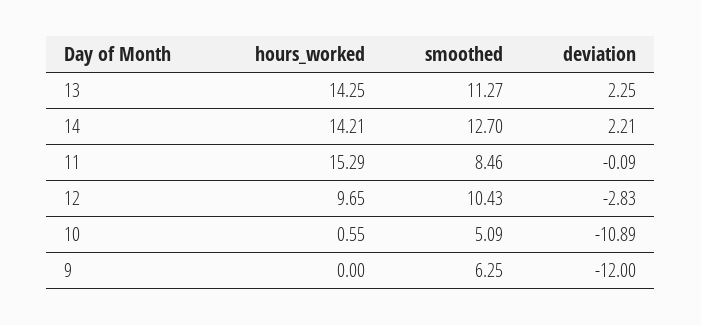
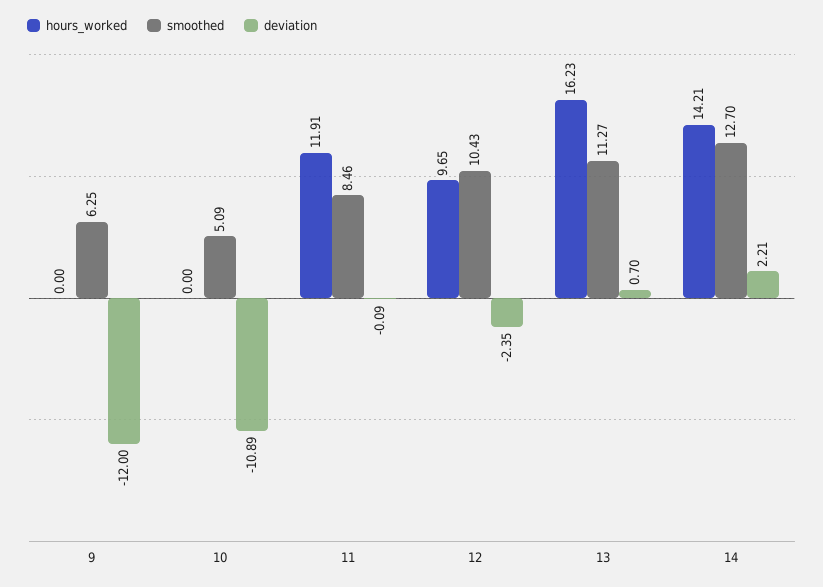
  {
    "hours_worked": {
-     "13": 14.25,
+     "13": 16.23,
      "14": 14.21,
-     "11": 15.29,
+     "11": 11.91,
      "12": 9.65,
-     "10": 0.55,
+     "10": 0,
      "9": 0
    },
    "smoothed": {
      "13": 11.27,
      "14": 12.7,
      "11": 8.46,
      "12": 10.43,
      "10": 5.09,
      "9": 6.25
    },
    "deviation": {
-     "13": 2.25,
+     "13": 0.7,
      "14": 2.21,
      "11": -0.09,
-     "12": -2.83,
+     "12": -2.35,
      "10": -10.89,
      "9": -12
    }
  }

